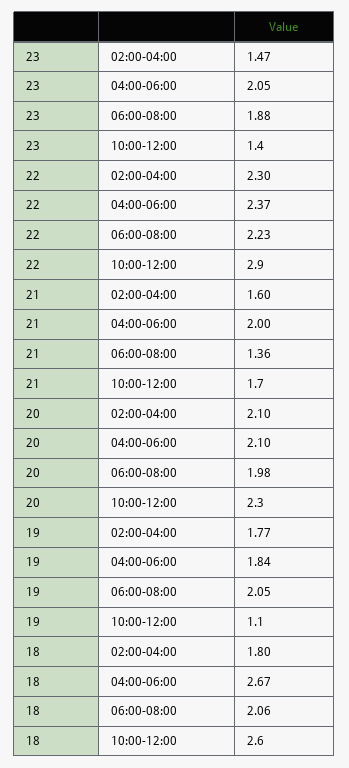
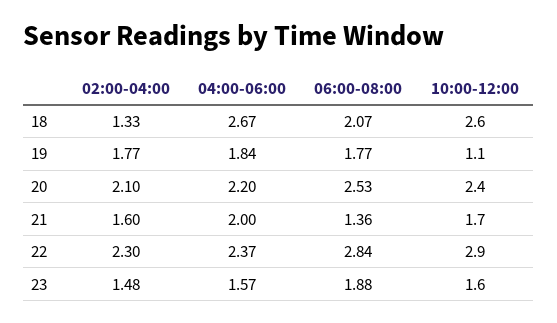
  {
    "23": {
-     "02:00-04:00": 1.47,
+     "02:00-04:00": 1.48,
-     "04:00-06:00": 2.05,
+     "04:00-06:00": 1.57,
      "06:00-08:00": 1.88,
-     "10:00-12:00": 1.4
+     "10:00-12:00": 1.6
    },
    "22": {
      "02:00-04:00": 2.3,
      "04:00-06:00": 2.37,
-     "06:00-08:00": 2.23,
+     "06:00-08:00": 2.84,
      "10:00-12:00": 2.9
    },
    "21": {
      "02:00-04:00": 1.6,
      "04:00-06:00": 2,
      "06:00-08:00": 1.36,
      "10:00-12:00": 1.7
    },
    "20": {
      "02:00-04:00": 2.1,
-     "04:00-06:00": 2.1,
+     "04:00-06:00": 2.2,
-     "06:00-08:00": 1.98,
+     "06:00-08:00": 2.53,
-     "10:00-12:00": 2.3
+     "10:00-12:00": 2.4
    },
    "19": {
      "02:00-04:00": 1.77,
      "04:00-06:00": 1.84,
-     "06:00-08:00": 2.05,
+     "06:00-08:00": 1.77,
      "10:00-12:00": 1.1
    },
    "18": {
-     "02:00-04:00": 1.8,
+     "02:00-04:00": 1.33,
      "04:00-06:00": 2.67,
-     "06:00-08:00": 2.06,
+     "06:00-08:00": 2.07,
      "10:00-12:00": 2.6
    }
  }

